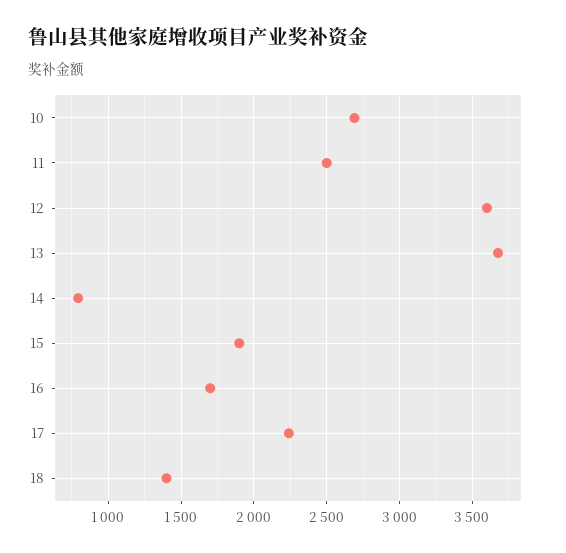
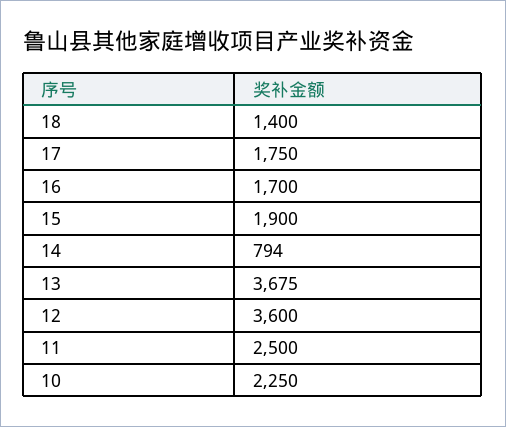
  {
-   "10": 2700,
+   "10": 2250,
    "11": 2500,
    "12": 3600,
    "13": 3675,
    "14": 794,
    "15": 1900,
    "16": 1700,
-   "17": 2250,
+   "17": 1750,
    "18": 1400
  }

